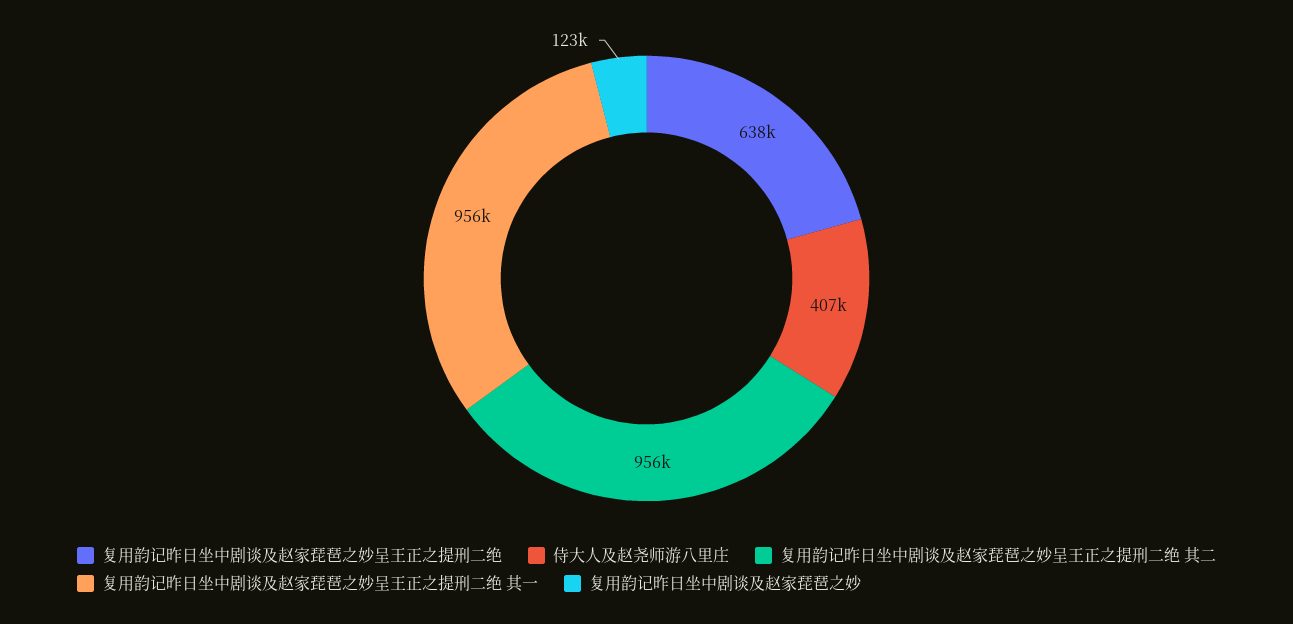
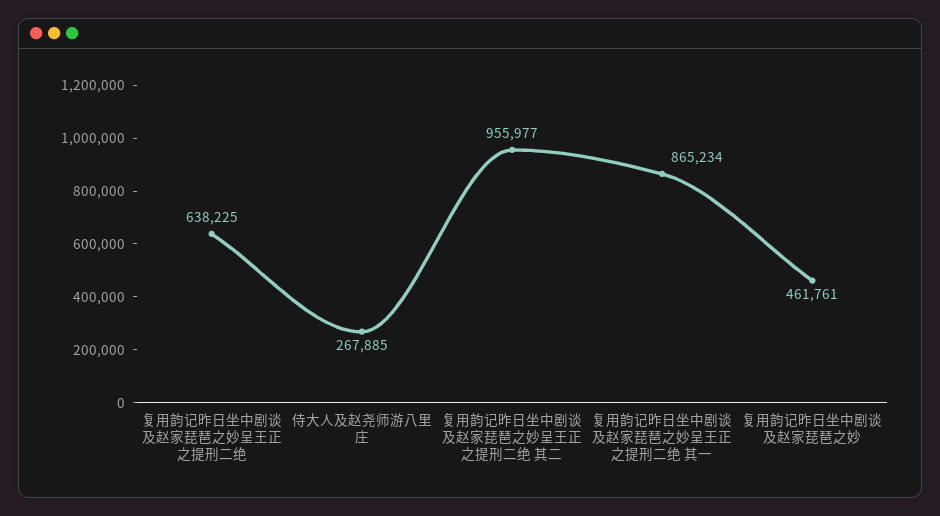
  {
    "复用韵记昨日坐中剧谈及赵家琵琶之妙呈王正之提刑二绝": 638225,
-   "侍大人及赵尧师游八里庄": 407000,
+   "侍大人及赵尧师游八里庄": 267885,
    "复用韵记昨日坐中剧谈及赵家琵琶之妙呈王正之提刑二绝 其二": 955977,
-   "复用韵记昨日坐中剧谈及赵家琵琶之妙呈王正之提刑二绝 其一": 956000,
+   "复用韵记昨日坐中剧谈及赵家琵琶之妙呈王正之提刑二绝 其一": 865234,
-   "复用韵记昨日坐中剧谈及赵家琵琶之妙": 123000
+   "复用韵记昨日坐中剧谈及赵家琵琶之妙": 461761
  }

